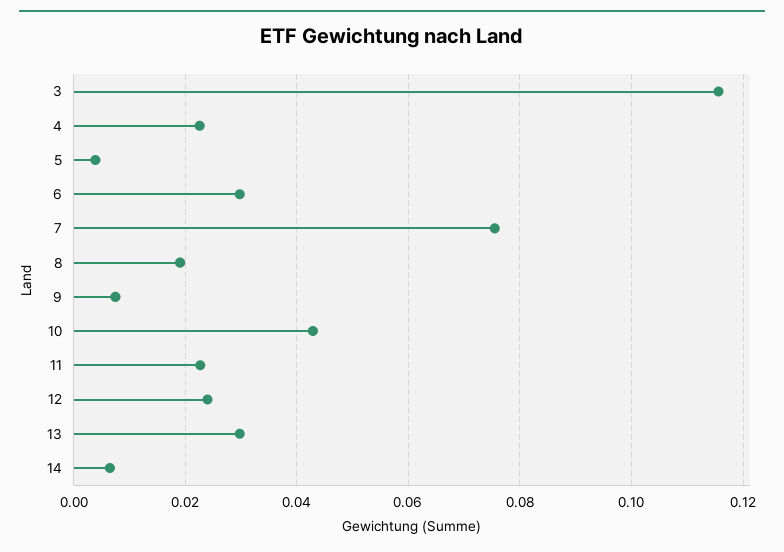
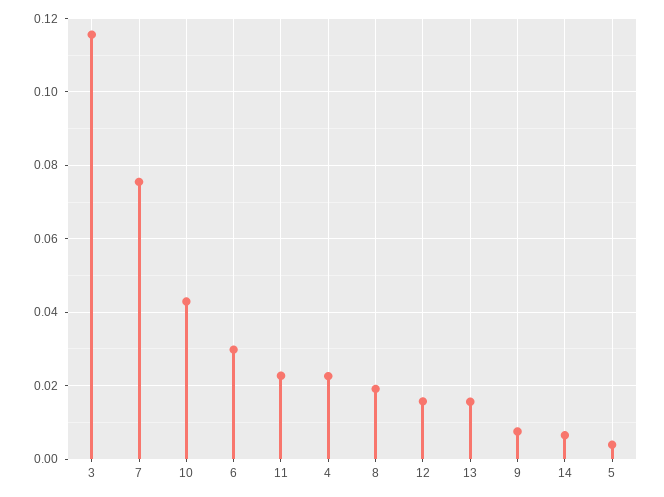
  {
    "3": 0.116,
    "4": 0.022,
    "5": 0.004,
    "6": 0.03,
    "7": 0.076,
    "8": 0.02,
    "9": 0.008,
    "10": 0.042,
    "11": 0.022,
-   "12": 0.024,
+   "12": 0.016,
-   "13": 0.03,
+   "13": 0.016,
    "14": 0.006
  }

